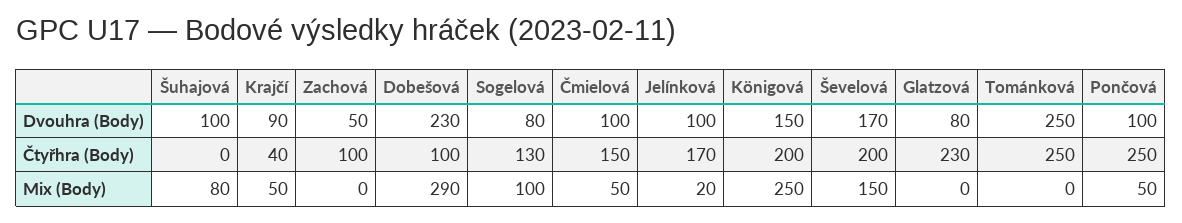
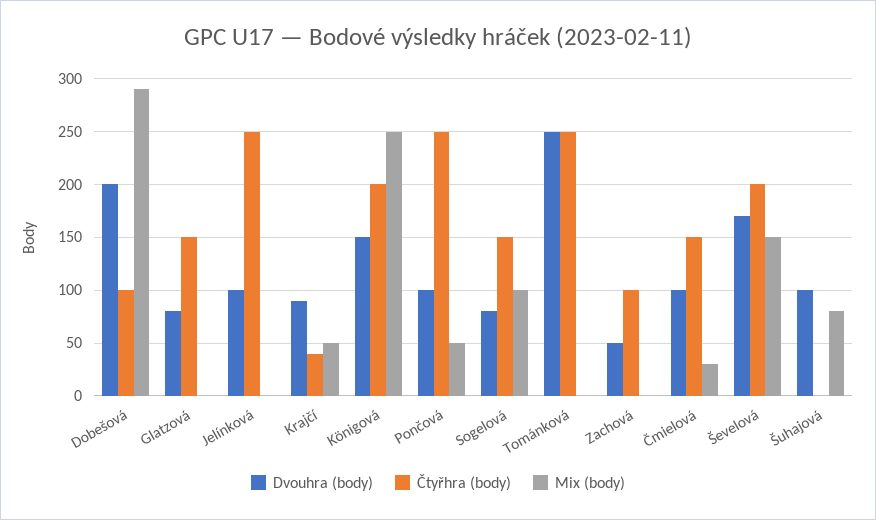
  {
    "Dvouhra (Body)": {
      "Šuhajová": 100,
      "Krajčí": 90,
      "Zachová": 50,
-     "Dobešová": 230,
+     "Dobešová": 200,
      "Sogelová": 80,
      "Čmielová": 100,
      "Jelínková": 100,
      "Königová": 150,
      "Ševelová": 170,
      "Glatzová": 80,
      "Tománková": 250,
      "Pončová": 100
    },
    "Čtyřhra (Body)": {
      "Šuhajová": 0,
      "Krajčí": 40,
      "Zachová": 100,
      "Dobešová": 100,
-     "Sogelová": 130,
+     "Sogelová": 150,
      "Čmielová": 150,
-     "Jelínková": 170,
+     "Jelínková": 250,
      "Königová": 200,
      "Ševelová": 200,
-     "Glatzová": 230,
+     "Glatzová": 150,
      "Tománková": 250,
      "Pončová": 250
    },
    "Mix (Body)": {
      "Šuhajová": 80,
      "Krajčí": 50,
      "Zachová": 0,
      "Dobešová": 290,
      "Sogelová": 100,
-     "Čmielová": 50,
+     "Čmielová": 30,
-     "Jelínková": 20,
+     "Jelínková": 0,
      "Königová": 250,
      "Ševelová": 150,
      "Glatzová": 0,
      "Tománková": 0,
      "Pončová": 50
    }
  }

